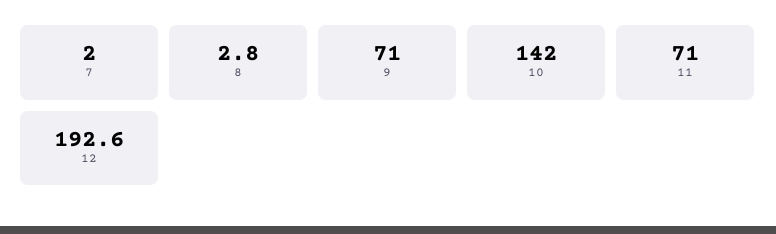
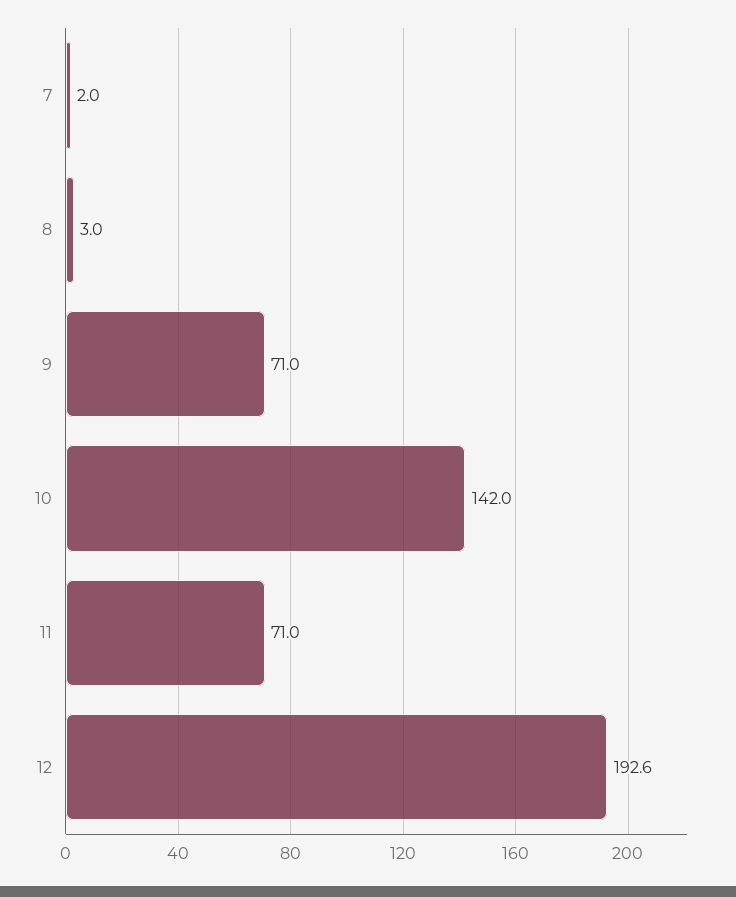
  {
    "7": 2,
-   "8": 2.8,
+   "8": 3,
    "9": 71,
    "10": 142,
    "11": 71,
    "12": 192.6
  }

